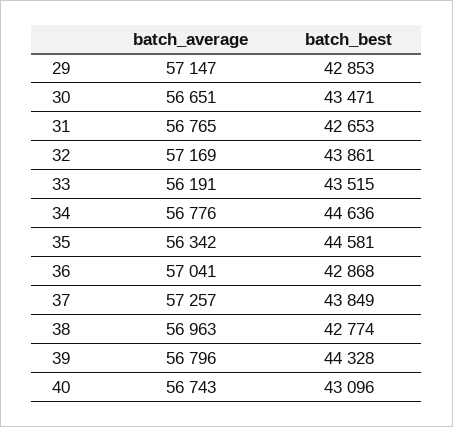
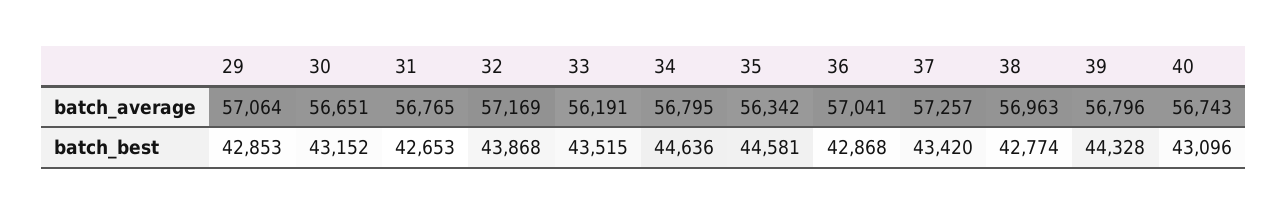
  {
    "batch_average": {
-     "29": 57147,
+     "29": 57064,
      "30": 56651,
      "31": 56765,
      "32": 57169,
      "33": 56191,
-     "34": 56776,
+     "34": 56795,
      "35": 56342,
      "36": 57041,
      "37": 57257,
      "38": 56963,
      "39": 56796,
      "40": 56743
    },
    "batch_best": {
      "29": 42853,
-     "30": 43471,
+     "30": 43152,
      "31": 42653,
-     "32": 43861,
+     "32": 43868,
      "33": 43515,
      "34": 44636,
      "35": 44581,
      "36": 42868,
-     "37": 43849,
+     "37": 43420,
      "38": 42774,
      "39": 44328,
      "40": 43096
    }
  }

